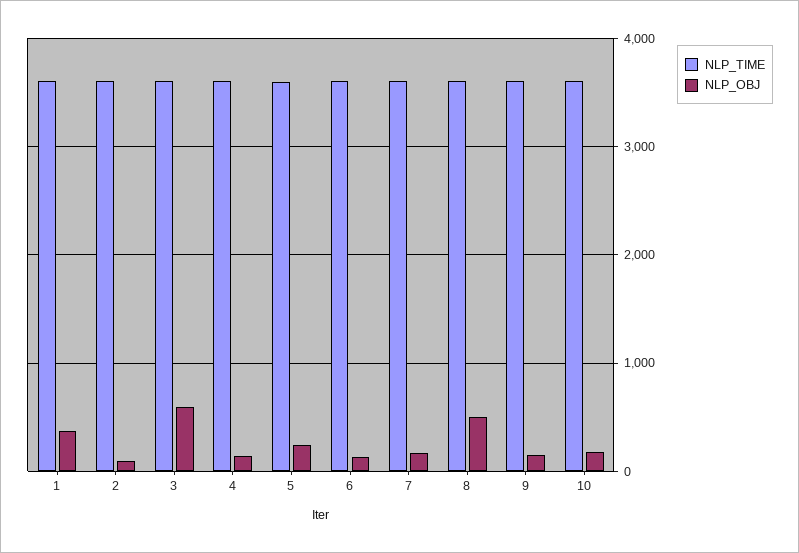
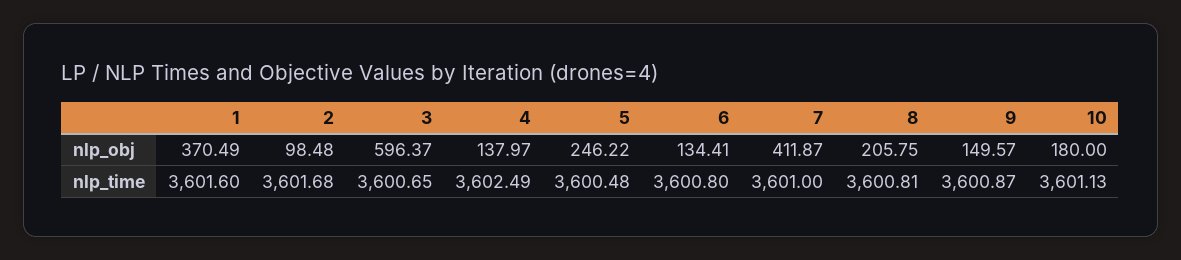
  {
    "NLP_TIME": {
      "1": 3601.6,
      "2": 3601.68,
      "3": 3600.65,
      "4": 3602.49,
      "5": 3600.48,
      "6": 3600.8,
      "7": 3601,
      "8": 3600.81,
      "9": 3600.87,
      "10": 3601.13
    },
    "NLP_OBJ": {
      "1": 370.49,
      "2": 98.48,
      "3": 596.37,
      "4": 137.97,
      "5": 246.22,
      "6": 134.41,
-     "7": 200,
+     "7": 411.87,
-     "8": 500,
+     "8": 205.75,
      "9": 149.57,
      "10": 180
    }
  }

